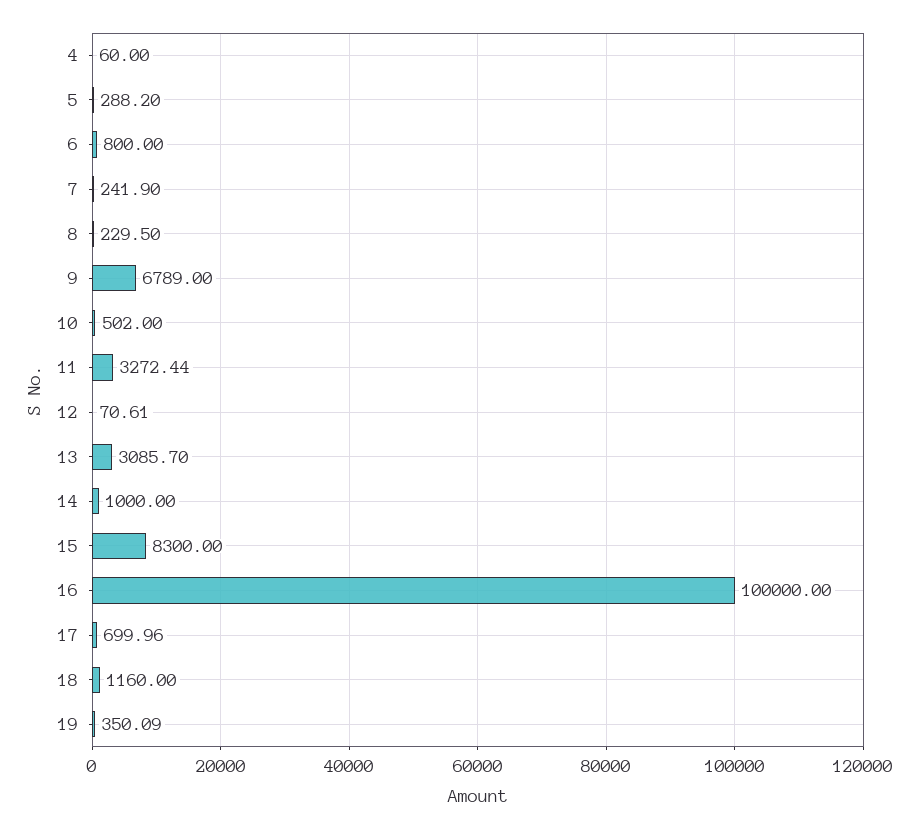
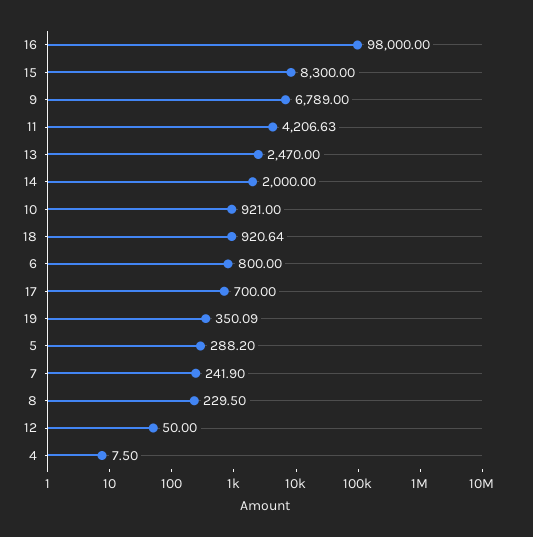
  {
-   "4": 60,
+   "4": 7.5,
    "5": 288.2,
    "6": 800,
    "7": 241.9,
    "8": 229.5,
    "9": 6789,
-   "10": 502,
+   "10": 921,
-   "11": 3272.44,
+   "11": 4206.63,
-   "12": 70.61,
+   "12": 50,
-   "13": 3085.7,
+   "13": 2470,
-   "14": 1000,
+   "14": 2000,
    "15": 8300,
-   "16": 100000,
+   "16": 98000,
-   "17": 699.96,
+   "17": 700,
-   "18": 1160,
+   "18": 920.64,
    "19": 350.09
  }

